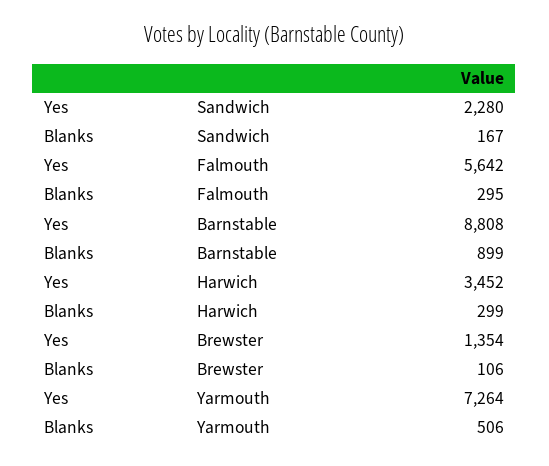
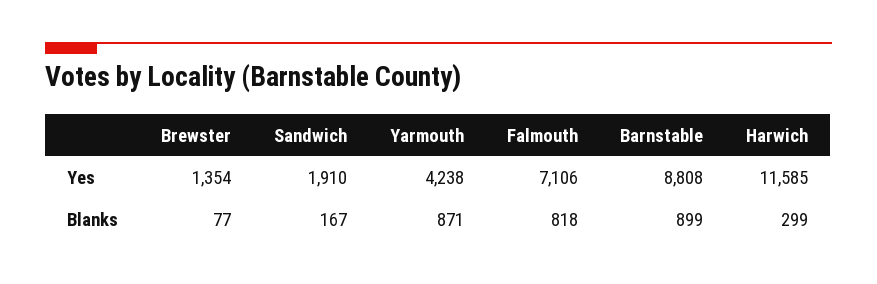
  {
    "Yes": {
-     "Sandwich": 2280,
+     "Sandwich": 1910,
-     "Falmouth": 5642,
+     "Falmouth": 7106,
      "Barnstable": 8808,
-     "Harwich": 3452,
+     "Harwich": 11585,
      "Brewster": 1354,
-     "Yarmouth": 7264
+     "Yarmouth": 4238
    },
    "Blanks": {
      "Sandwich": 167,
-     "Falmouth": 295,
+     "Falmouth": 818,
      "Barnstable": 899,
      "Harwich": 299,
-     "Brewster": 106,
+     "Brewster": 77,
-     "Yarmouth": 506
+     "Yarmouth": 871
    }
  }

